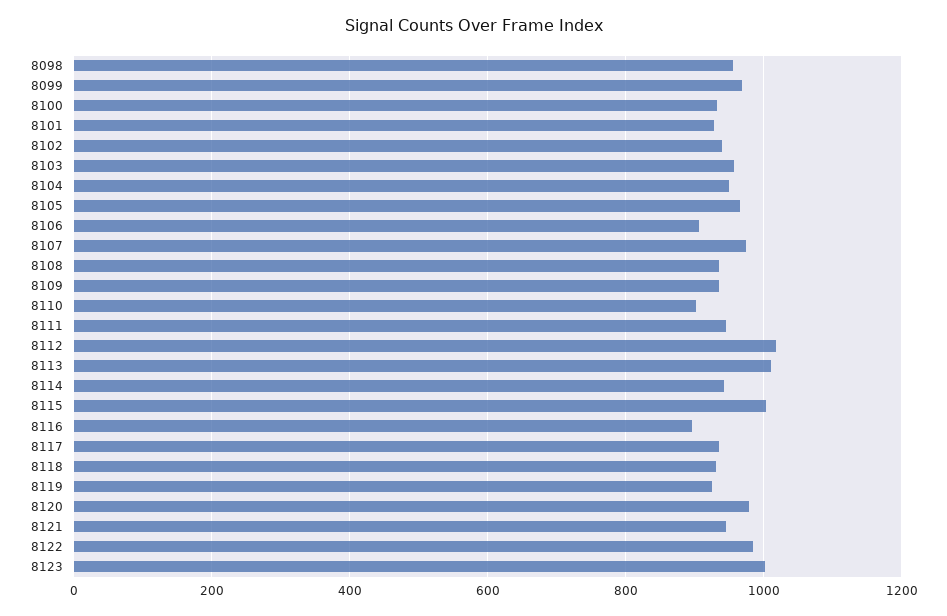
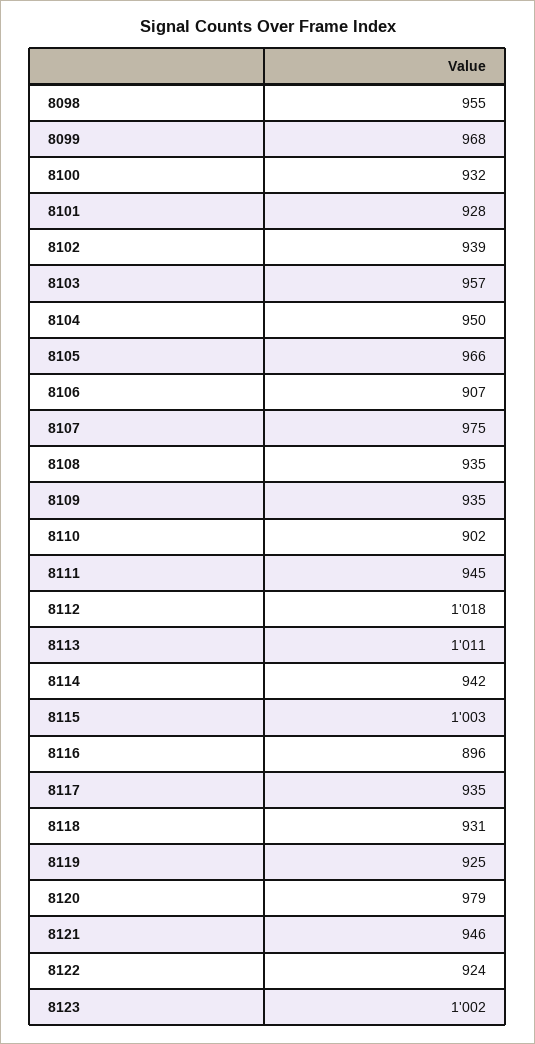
  {
    "8098": 955,
    "8099": 968,
    "8100": 932,
    "8101": 928,
    "8102": 939,
    "8103": 957,
    "8104": 950,
    "8105": 966,
    "8106": 907,
    "8107": 975,
    "8108": 935,
    "8109": 935,
    "8110": 902,
    "8111": 945,
    "8112": 1018,
    "8113": 1011,
    "8114": 942,
    "8115": 1003,
    "8116": 896,
    "8117": 935,
    "8118": 931,
    "8119": 925,
    "8120": 979,
    "8121": 946,
-   "8122": 980,
+   "8122": 924,
    "8123": 1002
  }

